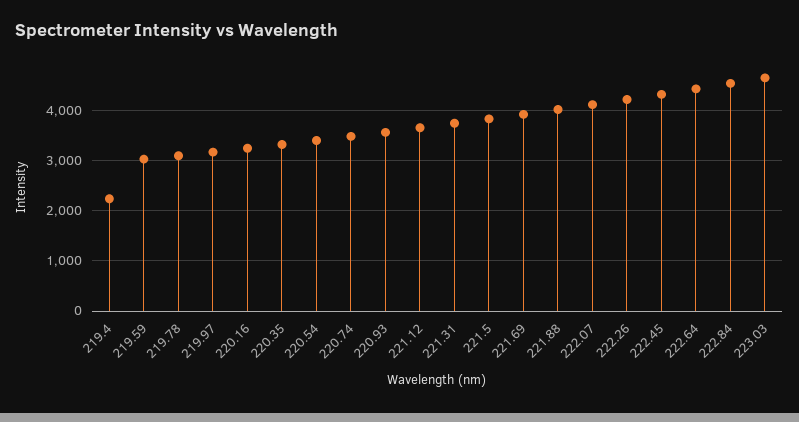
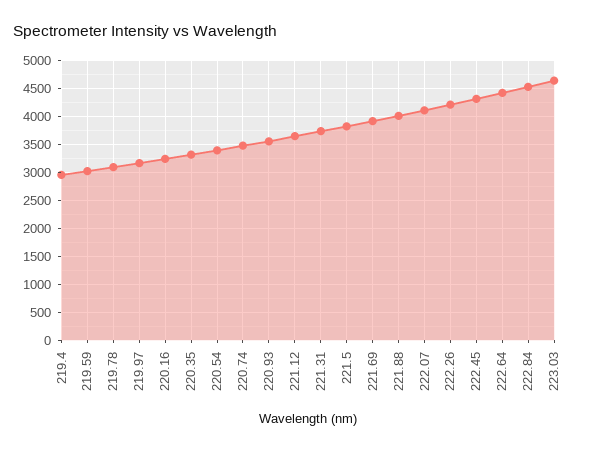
  {
-   "219.4": 2200,
+   "219.4": 3000,
    "219.59": 3000,
    "219.78": 3000,
    "219.97": 3200,
    "220.16": 3200,
    "220.35": 3400,
    "220.54": 3400,
    "220.74": 3400,
    "220.93": 3600,
    "221.12": 3600,
    "221.31": 3800,
    "221.5": 3800,
    "221.69": 4000,
    "221.88": 4000,
    "222.07": 4200,
    "222.26": 4200,
    "222.45": 4400,
    "222.64": 4400,
    "222.84": 4600,
    "223.03": 4600
  }

